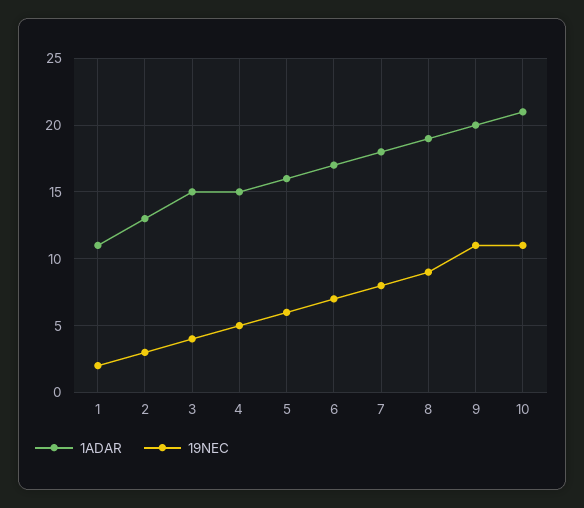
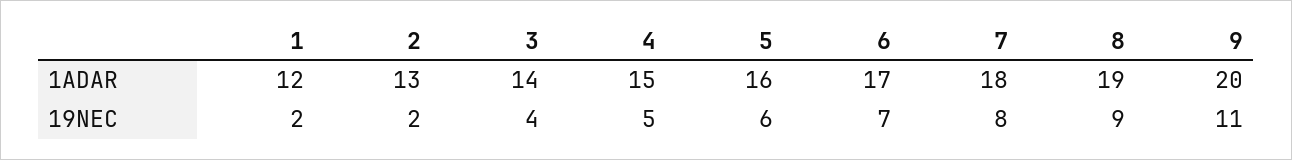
  {
    "1ADAR": {
-     "1": 11,
+     "1": 12,
      "2": 13,
-     "3": 15,
+     "3": 14,
      "4": 15,
      "5": 16,
      "6": 17,
      "7": 18,
      "8": 19,
-     "9": 20,
+     "9": 20
-     "10": 21
    },
    "19NEC": {
      "1": 2,
-     "2": 3,
+     "2": 2,
      "3": 4,
      "4": 5,
      "5": 6,
      "6": 7,
      "7": 8,
      "8": 9,
-     "9": 11,
+     "9": 11
-     "10": 11
    }
  }

